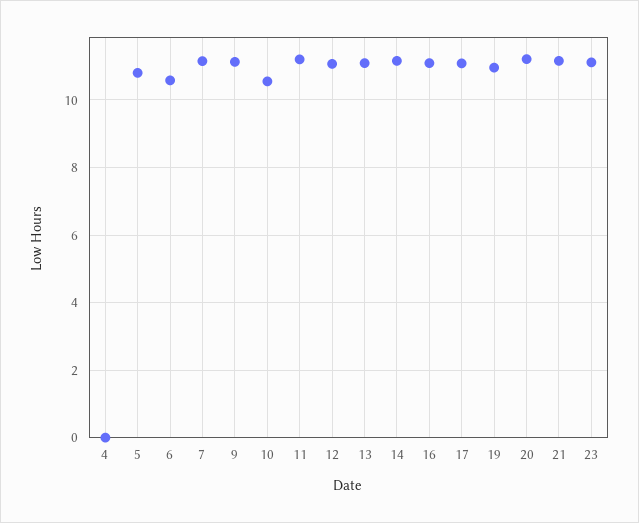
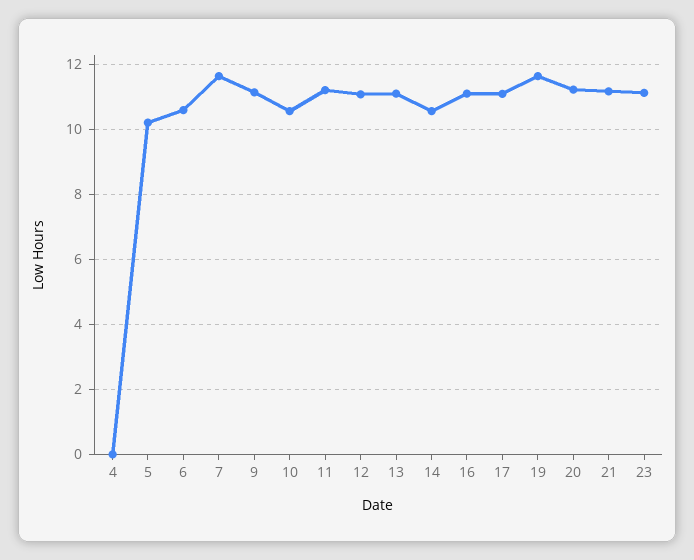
  {
    "4": 0,
-   "5": 10.8,
+   "5": 10.2,
    "6": 10.6,
-   "7": 11.2,
+   "7": 11.6,
    "9": 11.2,
    "10": 10.6,
    "11": 11.2,
    "12": 11,
    "13": 11,
-   "14": 11.2,
+   "14": 10.6,
    "16": 11,
    "17": 11,
-   "19": 11,
+   "19": 11.6,
    "20": 11.2,
    "21": 11.2,
    "23": 11.2
  }

